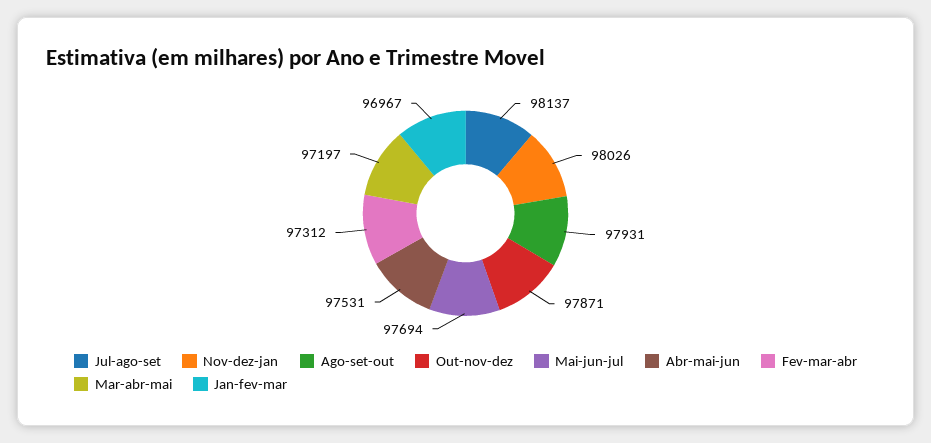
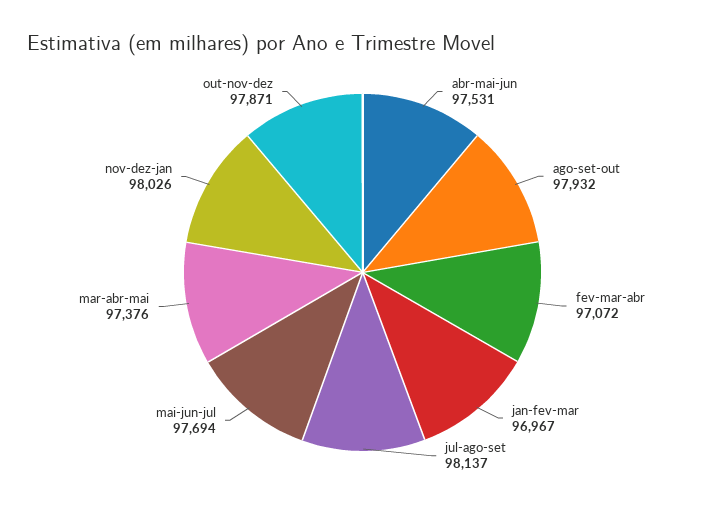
  {
    "Jul-ago-set": 98137,
    "Nov-dez-jan": 98026,
-   "Ago-set-out": 97931,
+   "Ago-set-out": 97932,
    "Out-nov-dez": 97871,
    "Mai-jun-jul": 97694,
    "Abr-mai-jun": 97531,
-   "Fev-mar-abr": 97312,
+   "Fev-mar-abr": 97072,
-   "Mar-abr-mai": 97197,
+   "Mar-abr-mai": 97376,
    "Jan-fev-mar": 96967
  }

